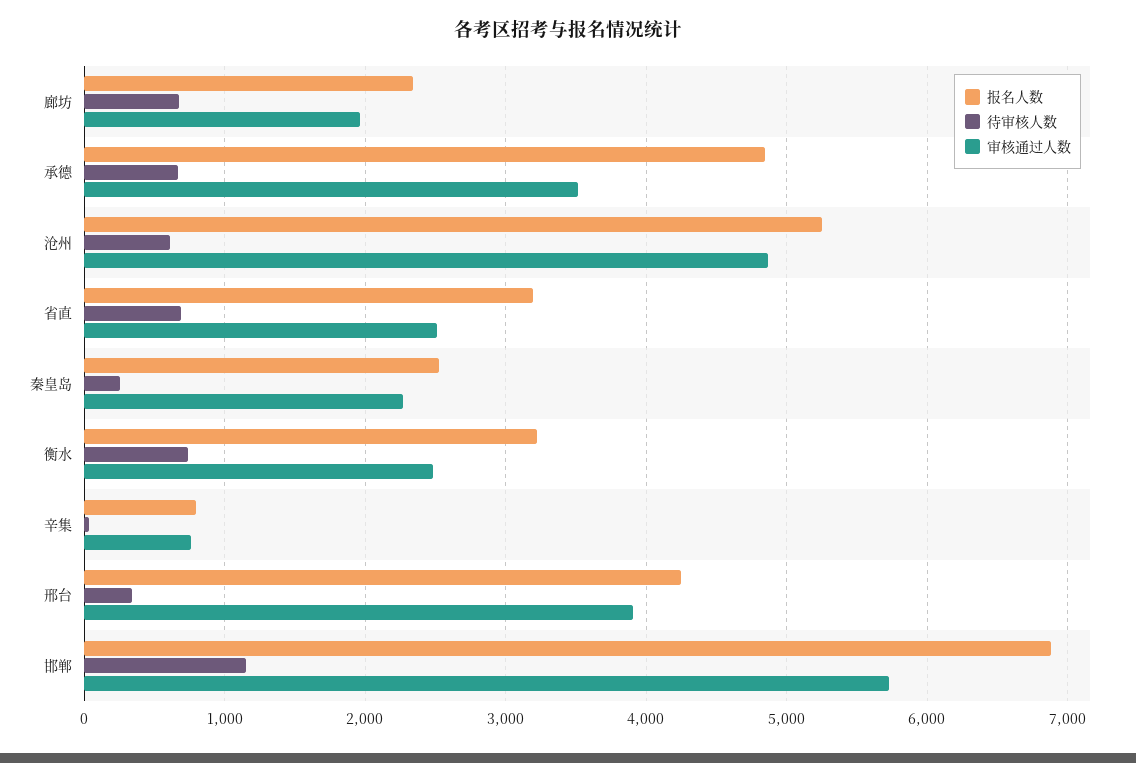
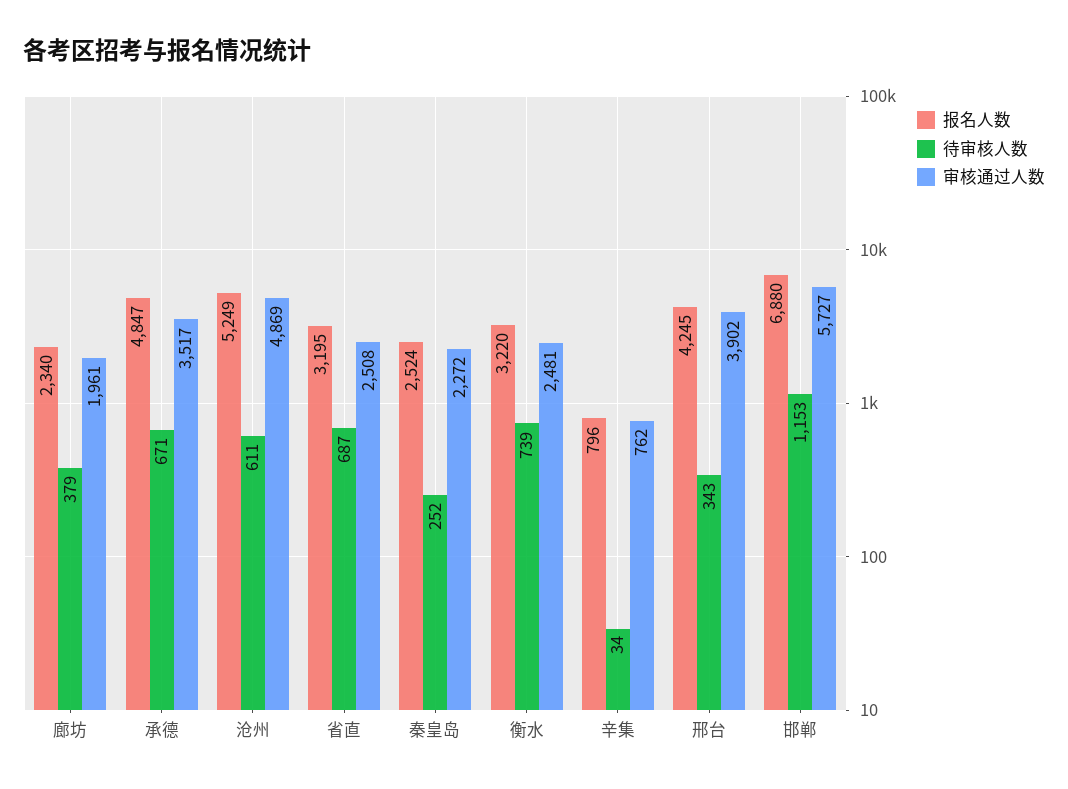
  {
    "报名人数": {
      "廊坊": 2340,
      "承德": 4847,
      "沧州": 5249,
      "省直": 3195,
      "秦皇岛": 2524,
      "衡水": 3220,
      "辛集": 796,
      "邢台": 4245,
      "邯郸": 6880
    },
    "待审核人数": {
-     "廊坊": 700,
+     "廊坊": 379,
      "承德": 671,
      "沧州": 611,
      "省直": 687,
      "秦皇岛": 252,
      "衡水": 739,
      "辛集": 34,
      "邢台": 343,
      "邯郸": 1153
    },
    "审核通过人数": {
      "廊坊": 1961,
      "承德": 3517,
      "沧州": 4869,
      "省直": 2508,
      "秦皇岛": 2272,
      "衡水": 2481,
      "辛集": 762,
      "邢台": 3902,
      "邯郸": 5727
    }
  }

